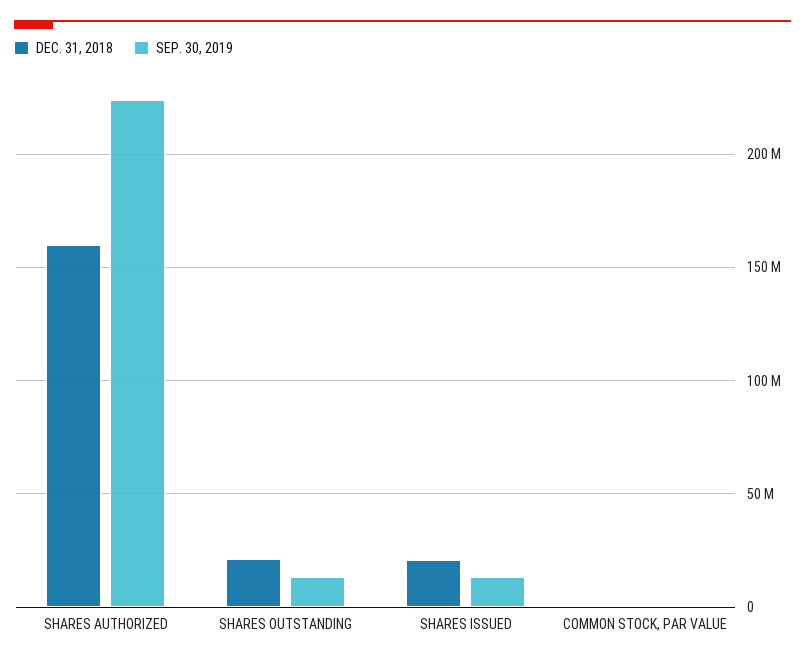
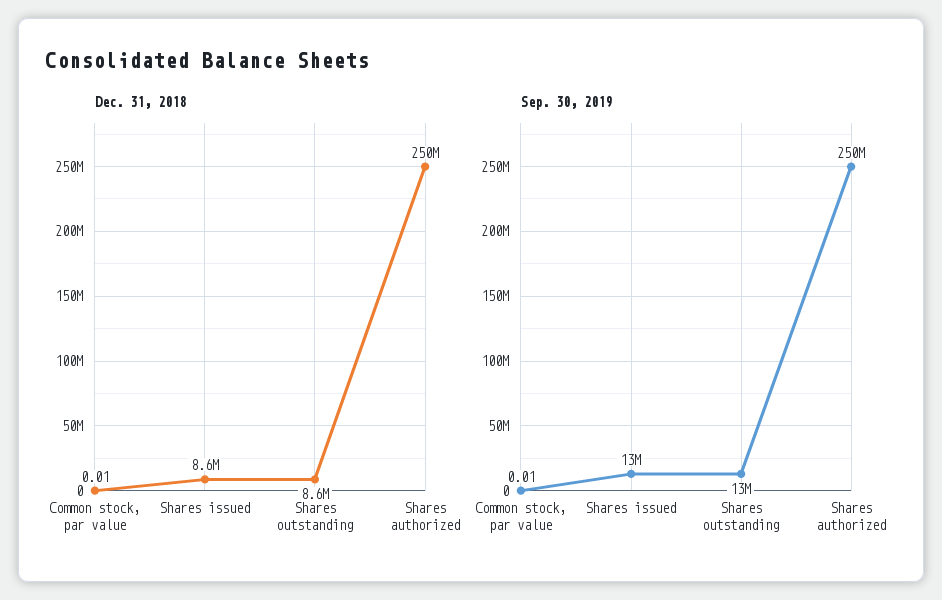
  {
    "DEC. 31, 2018": {
-     "SHARES AUTHORIZED": 160000000,
+     "SHARES AUTHORIZED": 250000000,
-     "SHARES OUTSTANDING": 20000000,
+     "SHARES OUTSTANDING": 8600000,
-     "SHARES ISSUED": 20000000,
+     "SHARES ISSUED": 8600000,
      "COMMON STOCK, PAR VALUE": 0.01
    },
    "SEP. 30, 2019": {
-     "SHARES AUTHORIZED": 225000000,
+     "SHARES AUTHORIZED": 250000000,
      "SHARES OUTSTANDING": 13000000,
      "SHARES ISSUED": 13000000,
      "COMMON STOCK, PAR VALUE": 0.01
    }
  }

